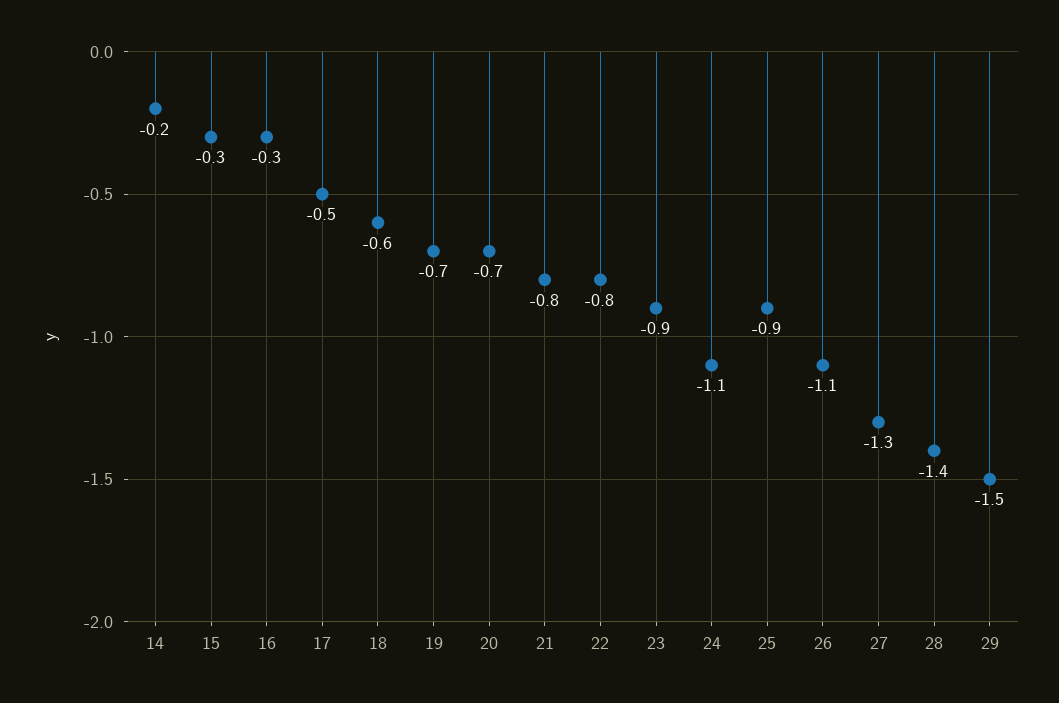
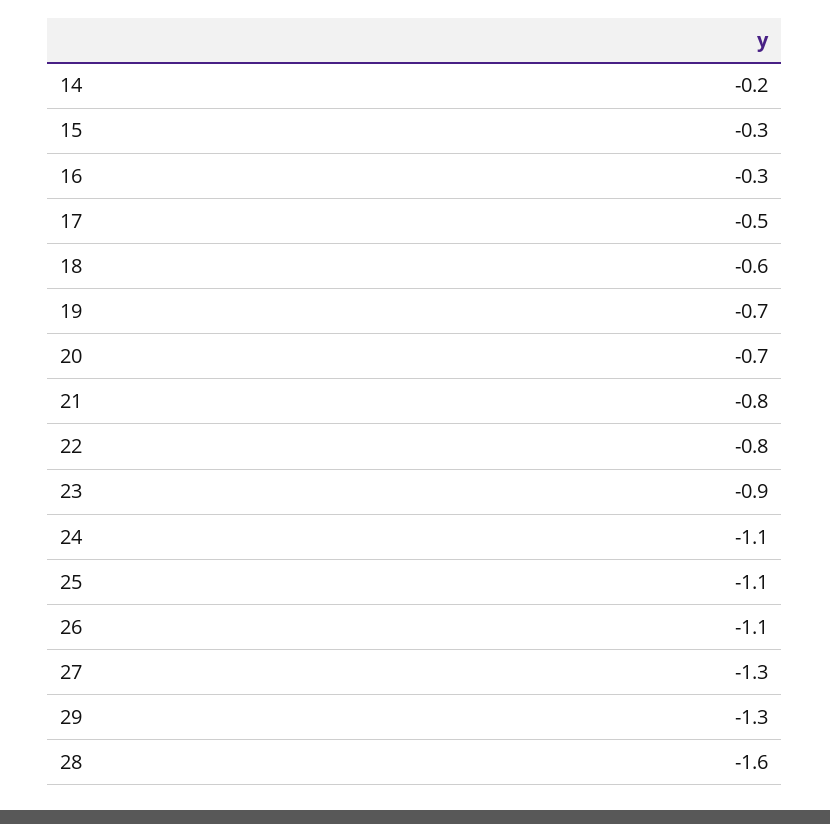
  {
    "14": -0.2,
    "15": -0.3,
    "16": -0.3,
    "17": -0.5,
    "18": -0.6,
    "19": -0.7,
    "20": -0.7,
    "21": -0.8,
    "22": -0.8,
    "23": -0.9,
    "24": -1.1,
-   "25": -0.9,
+   "25": -1.1,
    "26": -1.1,
    "27": -1.3,
-   "28": -1.4,
+   "28": -1.6,
-   "29": -1.5
+   "29": -1.3
  }

